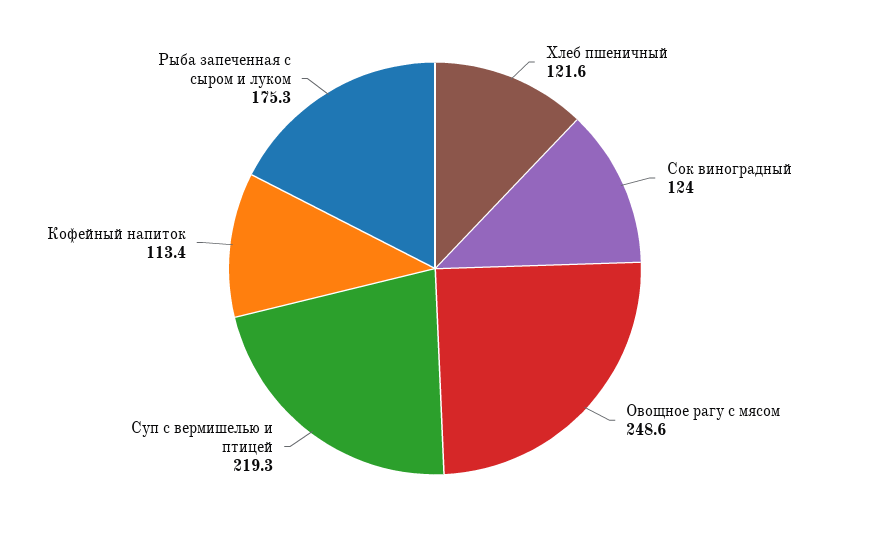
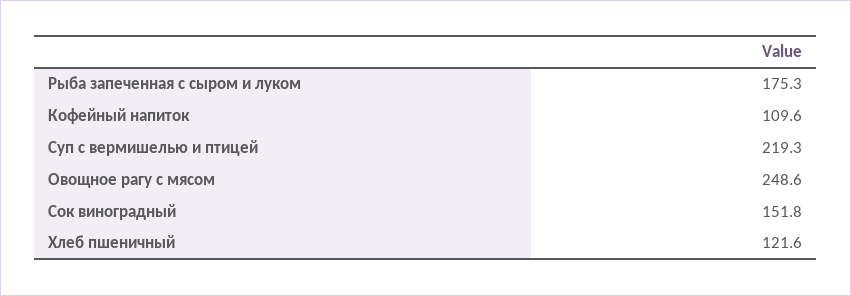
  {
    "Хлеб пшеничный": 121.6,
-   "Сок виноградный": 124,
+   "Сок виноградный": 151.8,
    "Овощное рагу с мясом": 248.6,
    "Суп с вермишелью и птицей": 219.3,
-   "Кофейный напиток": 113.4,
+   "Кофейный напиток": 109.6,
    "Рыба запеченная с сыром и луком": 175.3
  }

